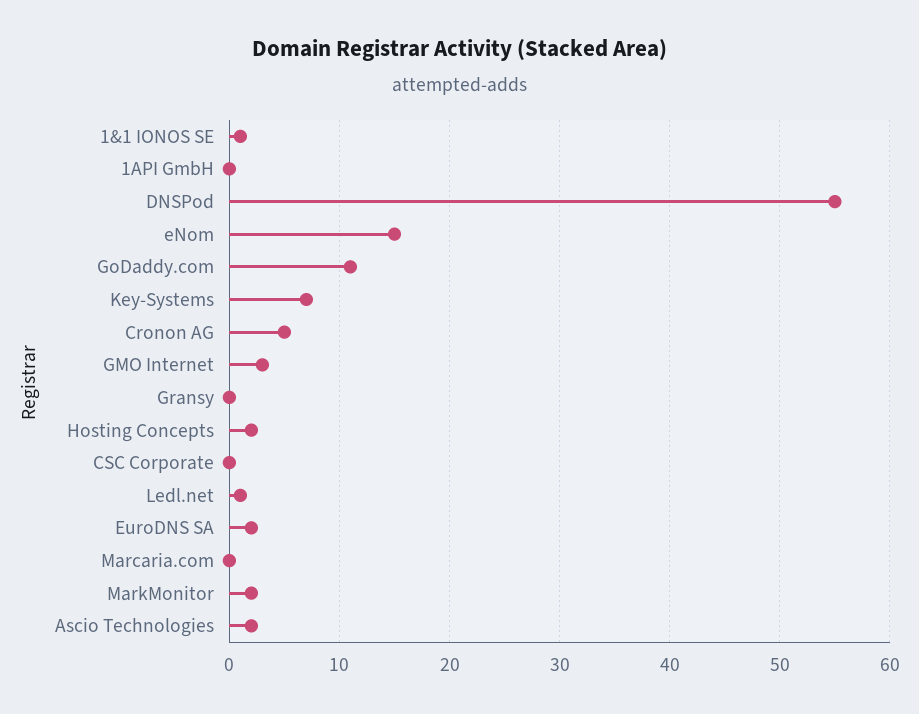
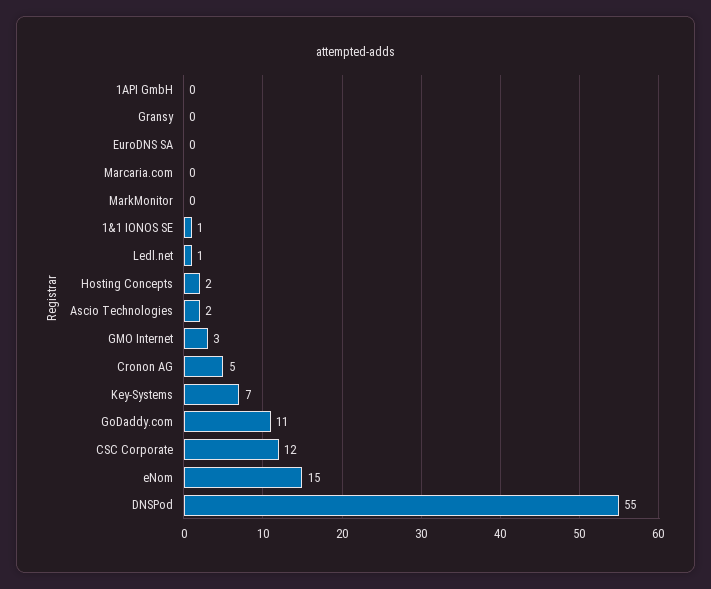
  {
    "1&1 IONOS SE": 1,
    "1API GmbH": 0,
    "DNSPod": 55,
    "eNom": 15,
    "GoDaddy.com": 11,
    "Key-Systems": 7,
    "Cronon AG": 5,
    "GMO Internet": 3,
    "Gransy": 0,
    "Hosting Concepts": 2,
-   "CSC Corporate": 0,
+   "CSC Corporate": 12,
    "Ledl.net": 1,
-   "EuroDNS SA": 2,
+   "EuroDNS SA": 0,
    "Marcaria.com": 0,
-   "MarkMonitor": 2,
+   "MarkMonitor": 0,
    "Ascio Technologies": 2
  }

